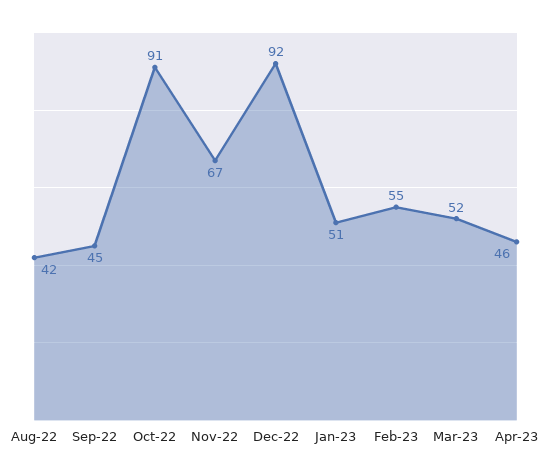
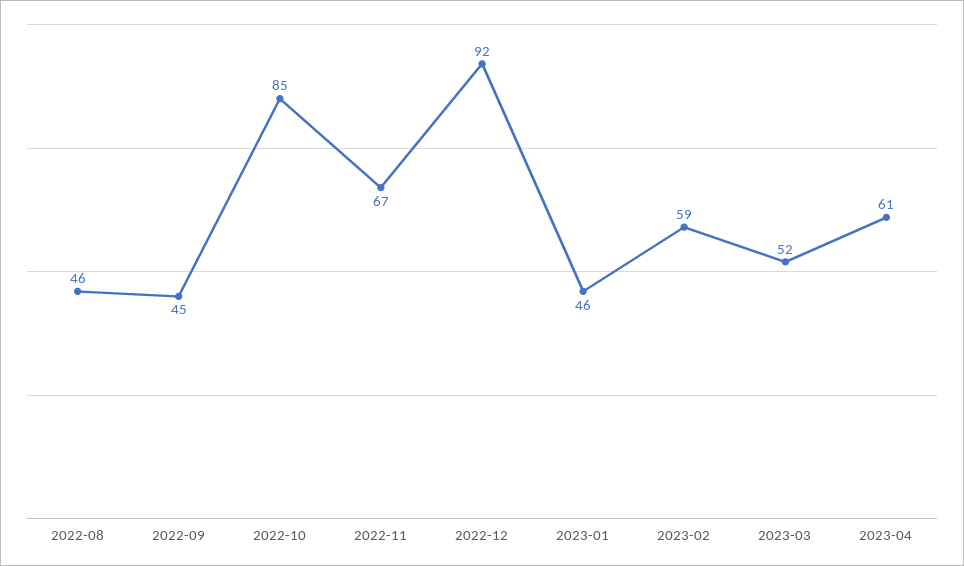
  {
-   "Aug-22": 42,
+   "Aug-22": 46,
    "Sep-22": 45,
-   "Oct-22": 91,
+   "Oct-22": 85,
    "Nov-22": 67,
    "Dec-22": 92,
-   "Jan-23": 51,
+   "Jan-23": 46,
-   "Feb-23": 55,
+   "Feb-23": 59,
    "Mar-23": 52,
-   "Apr-23": 46
+   "Apr-23": 61
  }

